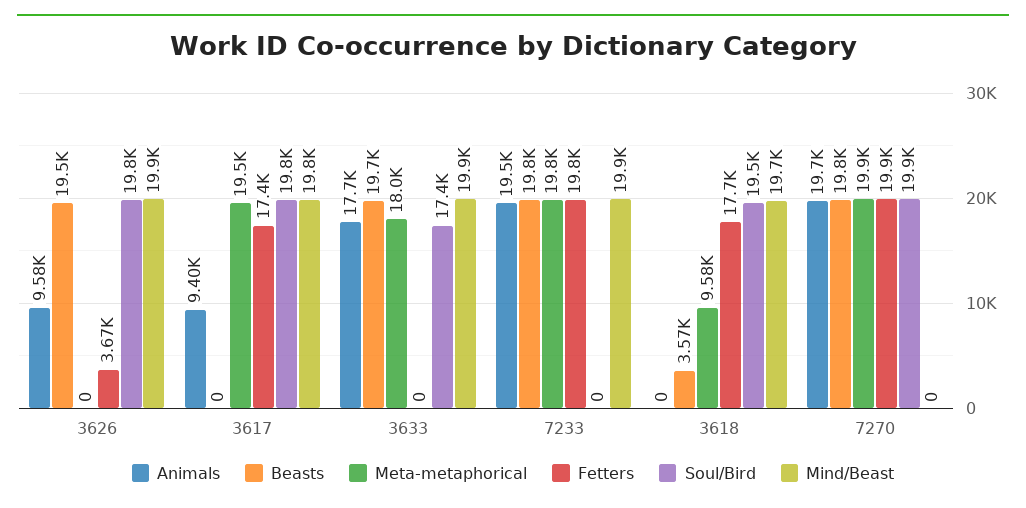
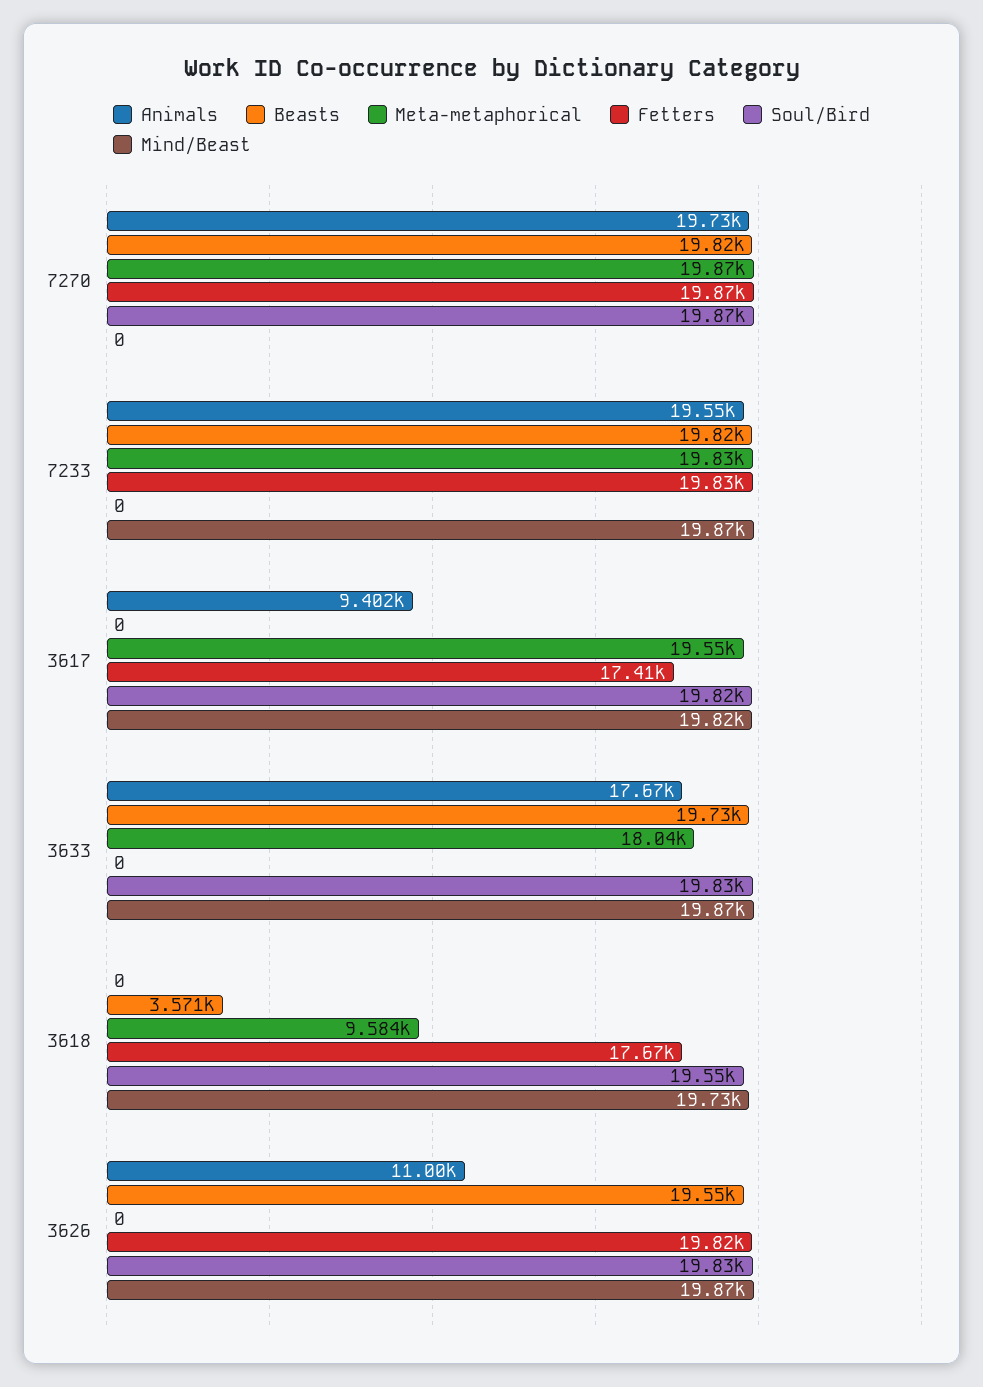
  {
    "Animals": {
-     "3626": 9580,
+     "3626": 11000,
      "3617": 9402,
      "3633": 17670,
      "7233": 19550,
      "3618": 0,
      "7270": 19730
    },
    "Beasts": {
      "3626": 19550,
      "3617": 0,
      "3633": 19730,
      "7233": 19820,
      "3618": 3571,
      "7270": 19820
    },
    "Meta-metaphorical": {
      "3626": 0,
      "3617": 19550,
      "3633": 18040,
      "7233": 19830,
      "3618": 9584,
      "7270": 19870
    },
    "Fetters": {
-     "3626": 3670,
+     "3626": 19820,
      "3617": 17410,
      "3633": 0,
      "7233": 19830,
      "3618": 17670,
      "7270": 19870
    },
    "Soul/Bird": {
      "3626": 19830,
      "3617": 19820,
-     "3633": 17400,
+     "3633": 19830,
      "7233": 0,
      "3618": 19550,
      "7270": 19870
    },
    "Mind/Beast": {
      "3626": 19870,
      "3617": 19820,
      "3633": 19870,
      "7233": 19870,
      "3618": 19730,
      "7270": 0
    }
  }

